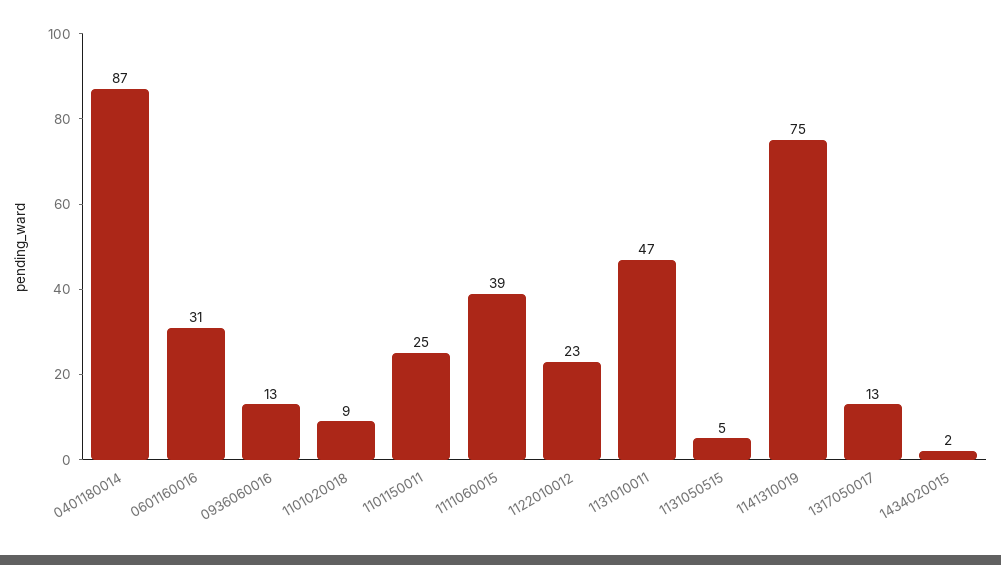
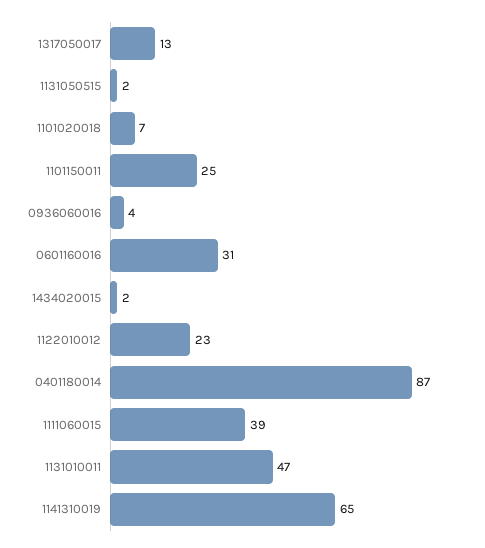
  {
    "0401180014": 87,
    "0601160016": 31,
-   "0936060016": 13,
+   "0936060016": 4,
-   "1101020018": 9,
+   "1101020018": 7,
    "1101150011": 25,
    "1111060015": 39,
    "1122010012": 23,
    "1131010011": 47,
-   "1131050515": 5,
+   "1131050515": 2,
-   "1141310019": 75,
+   "1141310019": 65,
    "1317050017": 13,
    "1434020015": 2
  }

